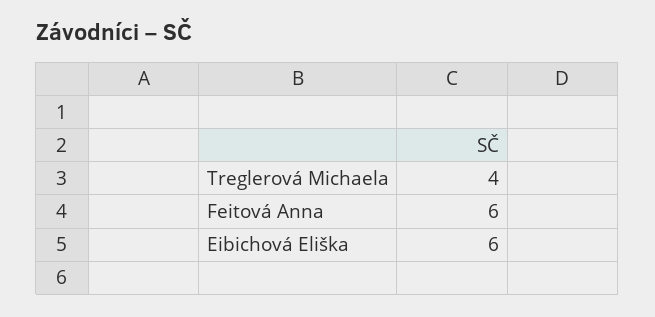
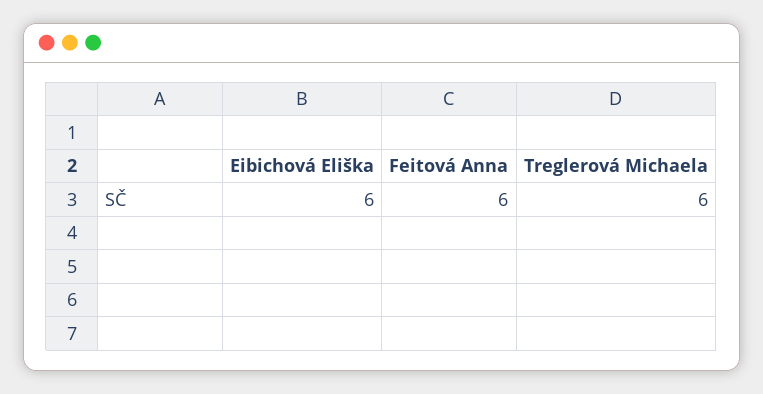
  {
-   "Treglerová Michaela": 4,
+   "Treglerová Michaela": 6,
    "Feitová Anna": 6,
    "Eibichová Eliška": 6
  }

